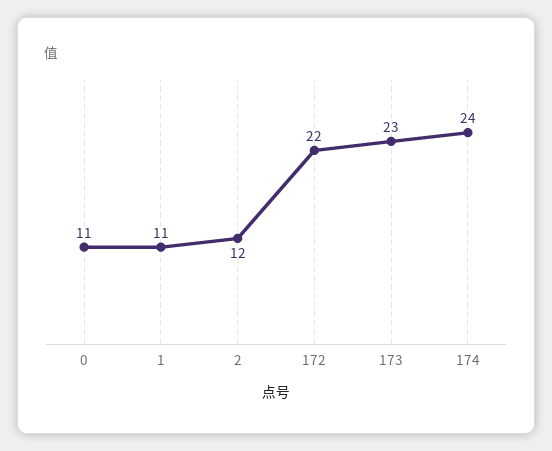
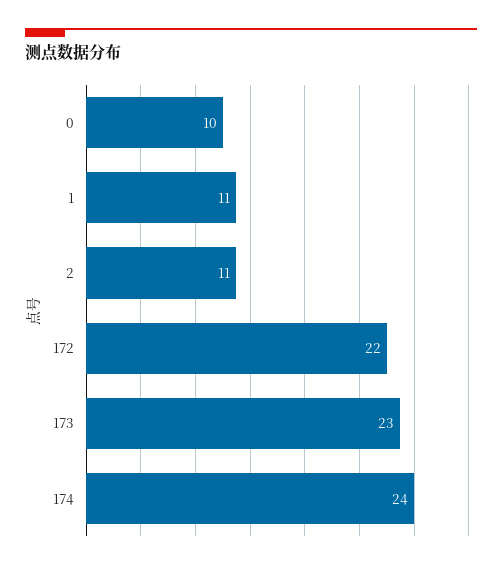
  {
-   "0": 11,
+   "0": 10,
    "1": 11,
-   "2": 12,
+   "2": 11,
    "172": 22,
    "173": 23,
    "174": 24
  }

